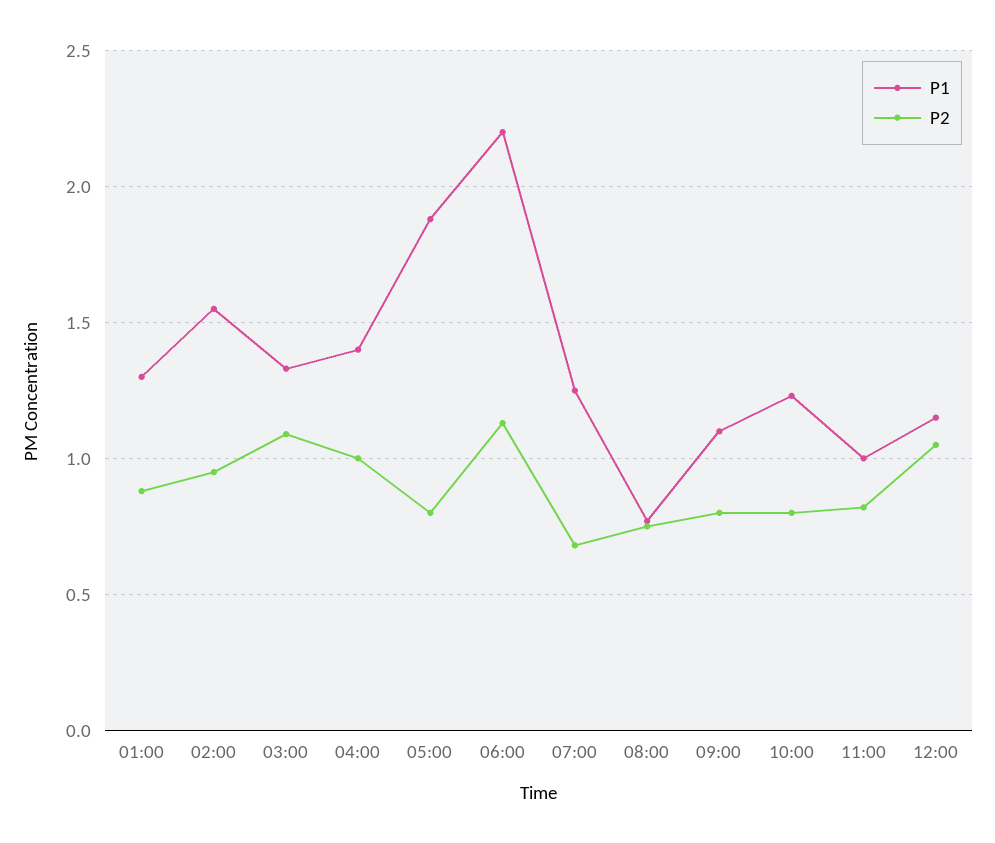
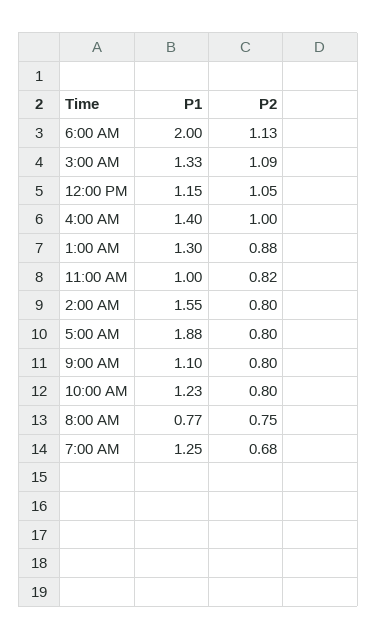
  {
    "P1": {
      "01:00": 1.3,
      "02:00": 1.55,
      "03:00": 1.33,
      "04:00": 1.4,
      "05:00": 1.88,
-     "06:00": 2.2,
+     "06:00": 2,
      "07:00": 1.25,
      "08:00": 0.77,
      "09:00": 1.1,
      "10:00": 1.23,
      "11:00": 1,
      "12:00": 1.15
    },
    "P2": {
      "01:00": 0.88,
-     "02:00": 0.95,
+     "02:00": 0.8,
      "03:00": 1.09,
      "04:00": 1,
      "05:00": 0.8,
      "06:00": 1.13,
      "07:00": 0.68,
      "08:00": 0.75,
      "09:00": 0.8,
      "10:00": 0.8,
      "11:00": 0.82,
      "12:00": 1.05
    }
  }

